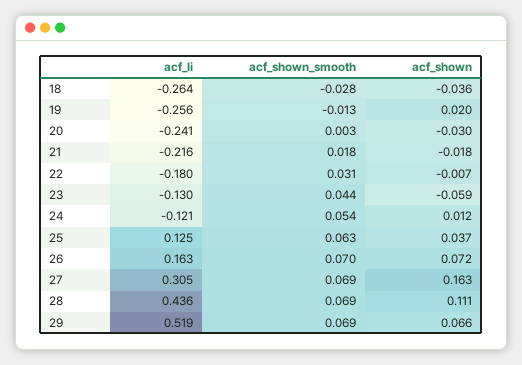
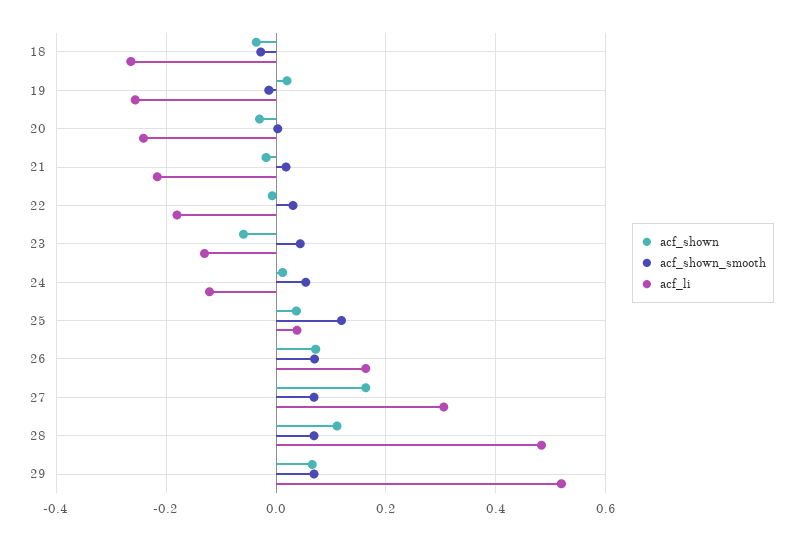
  {
    "acf_li": {
      "18": -0.264,
      "19": -0.256,
      "20": -0.241,
      "21": -0.216,
      "22": -0.18,
      "23": -0.13,
      "24": -0.121,
-     "25": 0.125,
+     "25": 0.04,
      "26": 0.163,
      "27": 0.305,
-     "28": 0.436,
+     "28": 0.48,
      "29": 0.519
    },
    "acf_shown_smooth": {
      "18": -0.028,
      "19": -0.013,
      "20": 0.003,
      "21": 0.018,
      "22": 0.031,
      "23": 0.044,
      "24": 0.054,
-     "25": 0.063,
+     "25": 0.12,
      "26": 0.07,
      "27": 0.069,
      "28": 0.069,
      "29": 0.069
    },
    "acf_shown": {
      "18": -0.036,
      "19": 0.02,
      "20": -0.03,
      "21": -0.018,
      "22": -0.007,
      "23": -0.059,
      "24": 0.012,
      "25": 0.037,
      "26": 0.072,
      "27": 0.163,
      "28": 0.111,
      "29": 0.066
    }
  }

